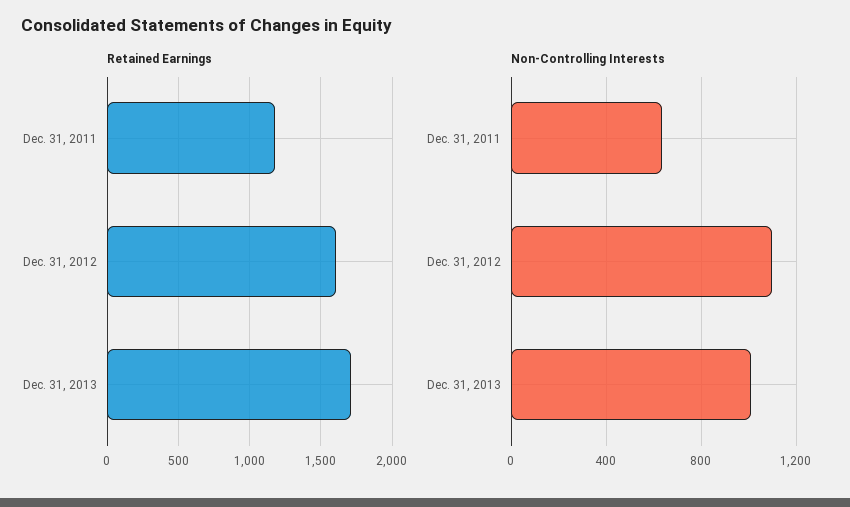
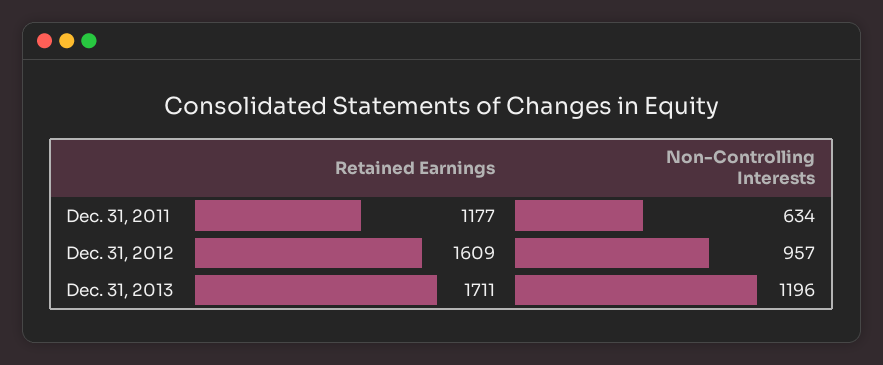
  {
    "Retained Earnings": {
      "Dec. 31, 2011": 1177,
      "Dec. 31, 2012": 1609,
      "Dec. 31, 2013": 1711
    },
    "Non-Controlling Interests": {
      "Dec. 31, 2011": 634,
-     "Dec. 31, 2012": 1100,
+     "Dec. 31, 2012": 957,
-     "Dec. 31, 2013": 1000
+     "Dec. 31, 2013": 1196
    }
  }

